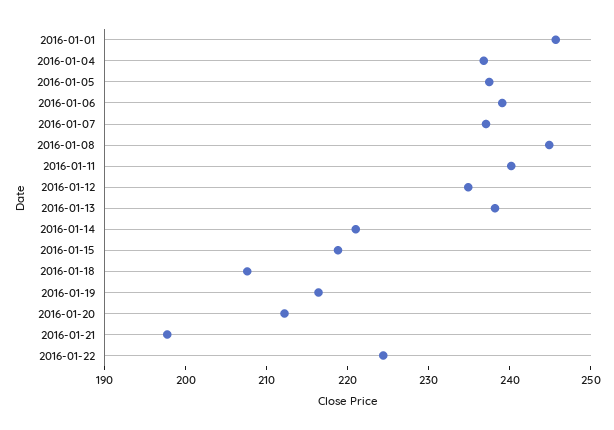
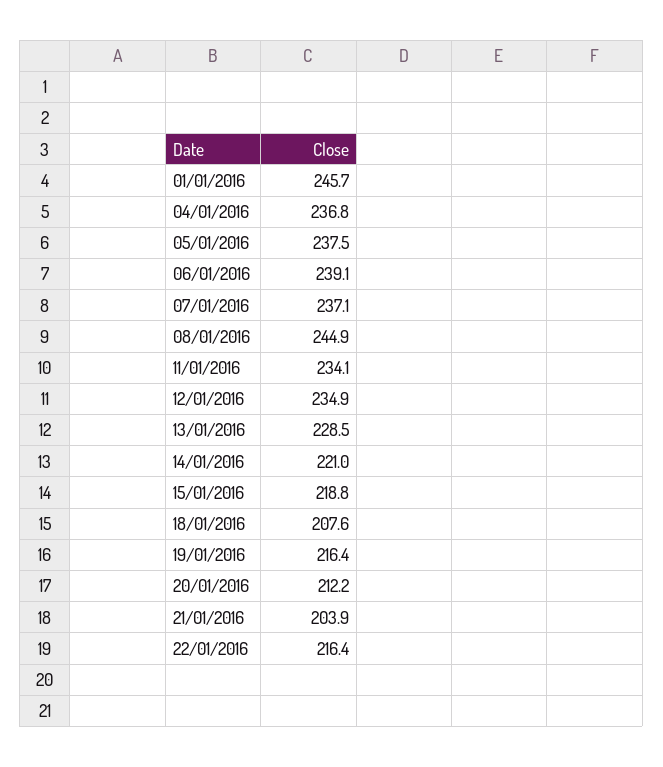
  {
    "2016-01-01": 245.7,
    "2016-01-04": 236.8,
    "2016-01-05": 237.5,
    "2016-01-06": 239.1,
    "2016-01-07": 237.1,
    "2016-01-08": 244.9,
-   "2016-01-11": 240,
+   "2016-01-11": 234.1,
    "2016-01-12": 234.9,
-   "2016-01-13": 238,
+   "2016-01-13": 228.5,
    "2016-01-14": 221,
    "2016-01-15": 218.8,
    "2016-01-18": 207.6,
    "2016-01-19": 216.4,
    "2016-01-20": 212.2,
-   "2016-01-21": 198,
+   "2016-01-21": 203.9,
-   "2016-01-22": 224
+   "2016-01-22": 216.4
  }

